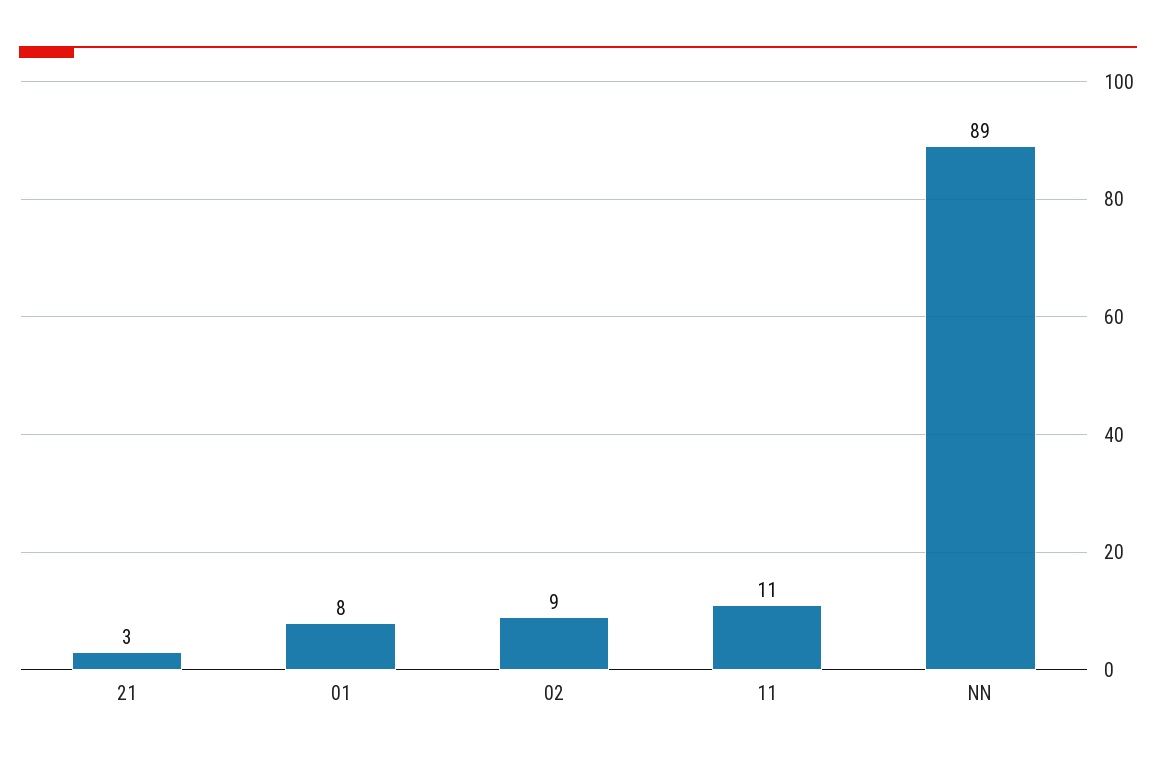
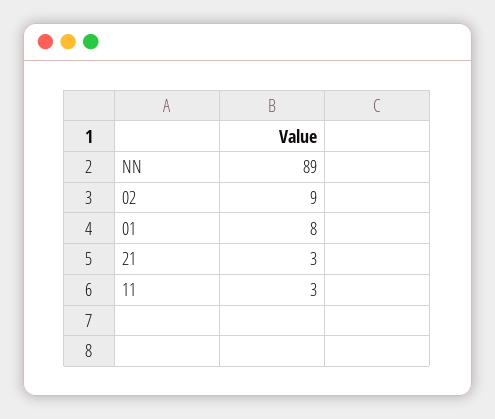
  {
    "21": 3,
    "01": 8,
    "02": 9,
-   "11": 11,
+   "11": 3,
    "NN": 89
  }

